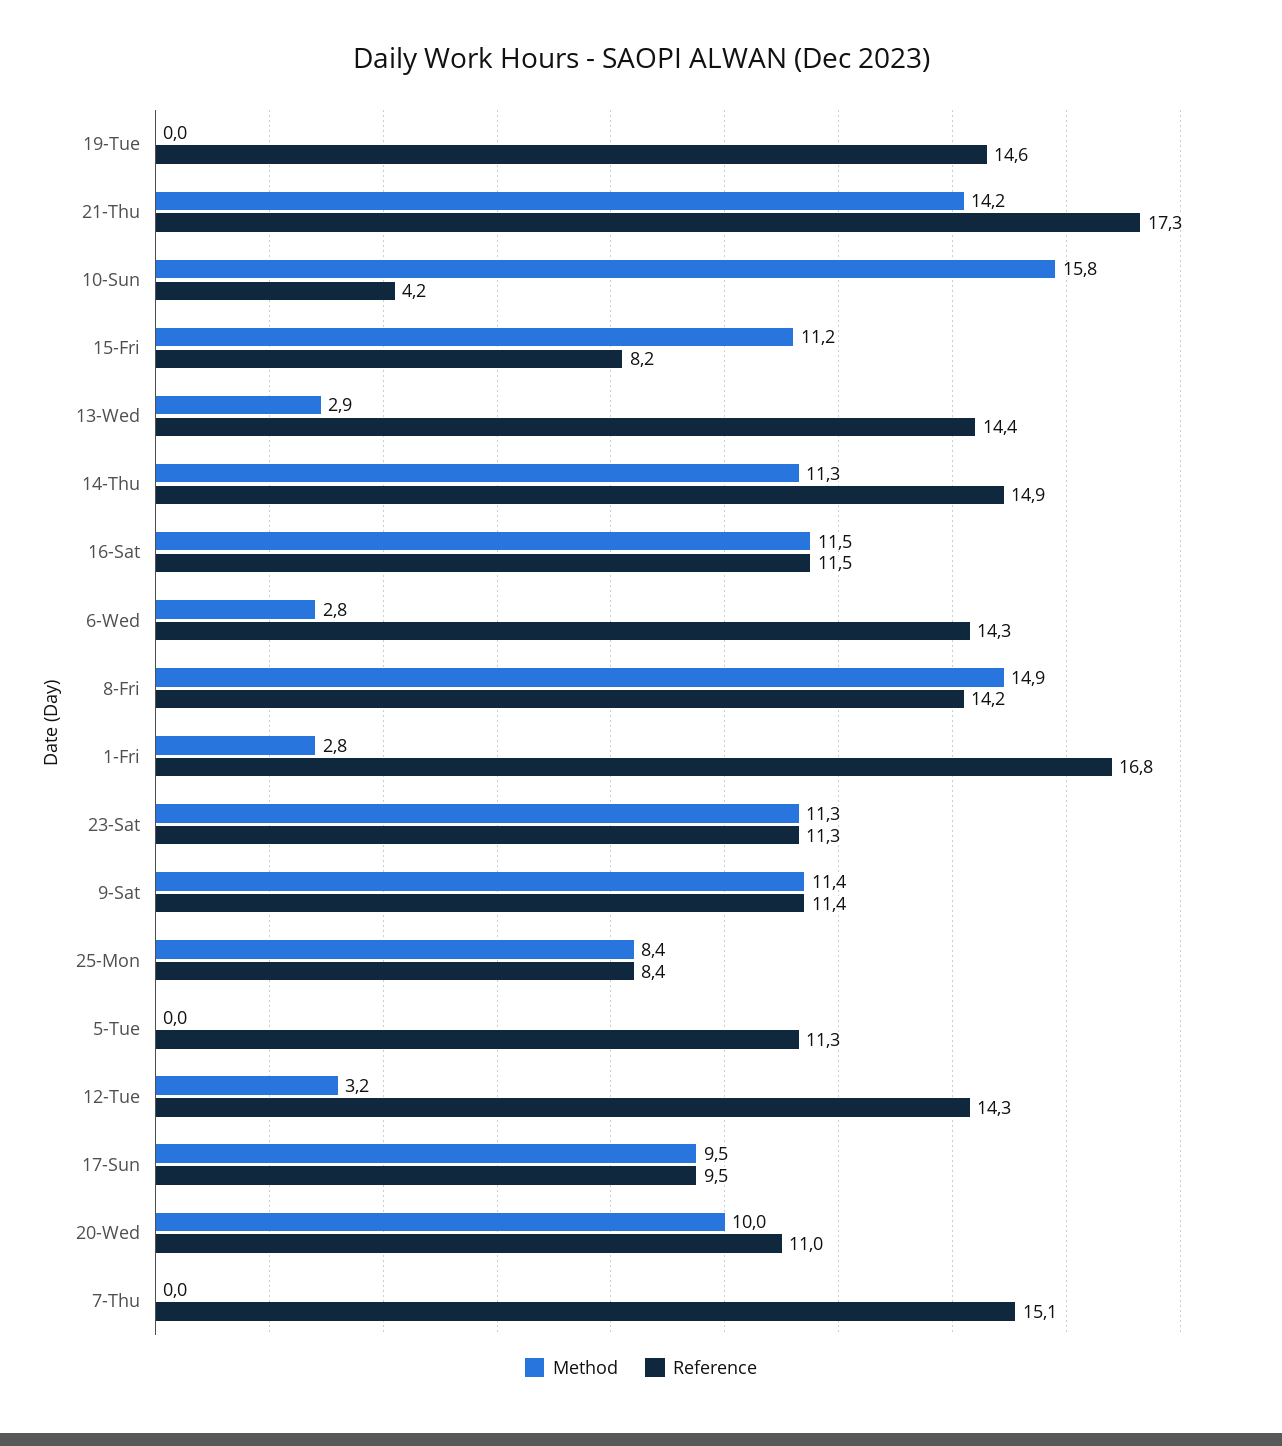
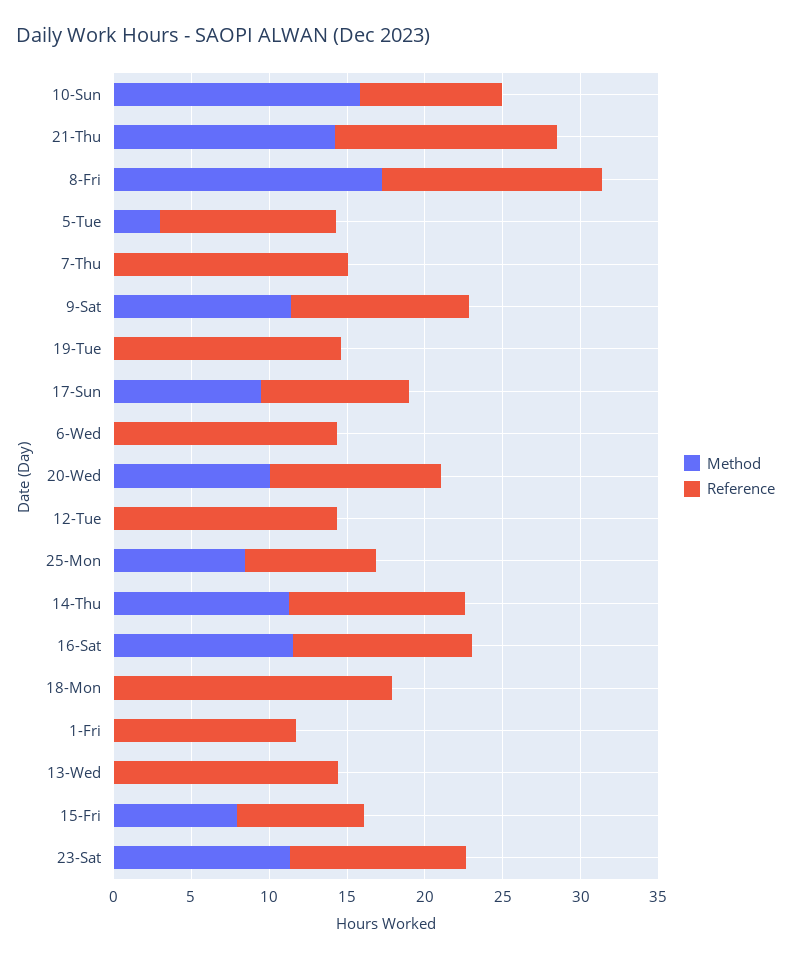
  {
    "Method": {
      "19-Tue": 0,
      "21-Thu": 14.2,
      "10-Sun": 15.8,
-     "15-Fri": 11.2,
+     "15-Fri": 8,
-     "13-Wed": 2.9,
+     "13-Wed": 0,
      "14-Thu": 11.3,
      "16-Sat": 11.5,
-     "6-Wed": 2.8,
+     "6-Wed": 0,
-     "8-Fri": 14.9,
+     "8-Fri": 17,
-     "1-Fri": 2.8,
+     "1-Fri": 0,
      "23-Sat": 11.3,
      "9-Sat": 11.4,
      "25-Mon": 8.4,
-     "5-Tue": 0,
+     "5-Tue": 3,
-     "12-Tue": 3.2,
+     "12-Tue": 0,
      "17-Sun": 9.5,
      "20-Wed": 10,
-     "7-Thu": 0
+     "7-Thu": 0,
+     "18-Mon": 0
    },
    "Reference": {
      "19-Tue": 14.6,
-     "21-Thu": 17.3,
+     "21-Thu": 14,
-     "10-Sun": 4.2,
+     "10-Sun": 9,
      "15-Fri": 8.2,
      "13-Wed": 14.4,
-     "14-Thu": 14.9,
+     "14-Thu": 11,
      "16-Sat": 11.5,
      "6-Wed": 14.3,
      "8-Fri": 14.2,
-     "1-Fri": 16.8,
+     "1-Fri": 12,
      "23-Sat": 11.3,
      "9-Sat": 11.4,
      "25-Mon": 8.4,
      "5-Tue": 11.3,
      "12-Tue": 14.3,
      "17-Sun": 9.5,
      "20-Wed": 11,
-     "7-Thu": 15.1
+     "7-Thu": 15.1,
+     "18-Mon": 18
    }
  }

